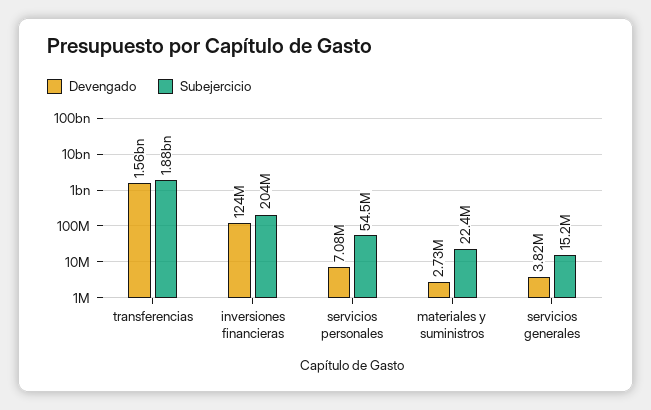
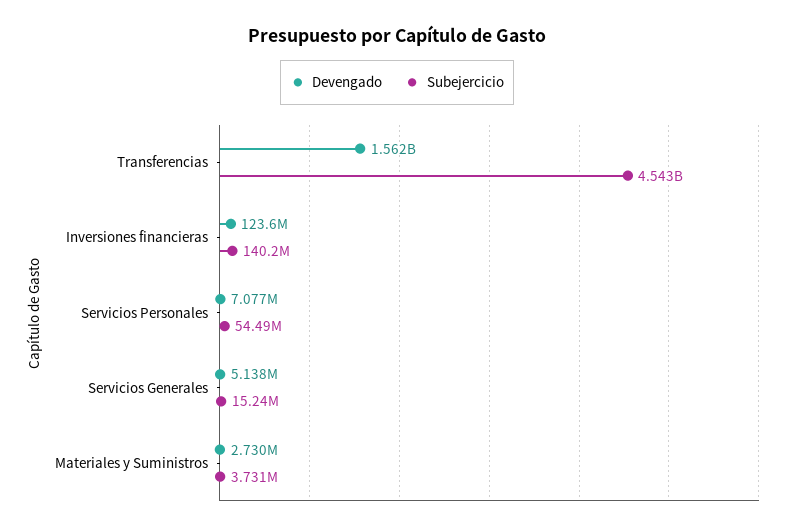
  {
    "Devengado": {
      "transferencias": 1562000000,
      "inversiones financieras": 123600000,
      "servicios personales": 7077000,
      "materiales y suministros": 2730000,
-     "servicios generales": 3820000
+     "servicios generales": 5138000
    },
    "Subejercicio": {
-     "transferencias": 1880000000,
+     "transferencias": 4543000000,
-     "inversiones financieras": 204000000,
+     "inversiones financieras": 140200000,
      "servicios personales": 54490000,
-     "materiales y suministros": 22400000,
+     "materiales y suministros": 3731000,
      "servicios generales": 15240000
    }
  }

